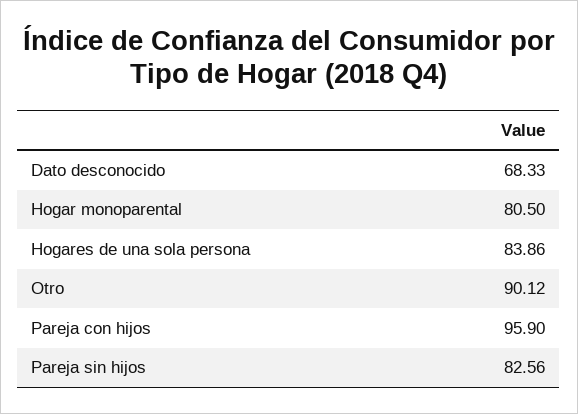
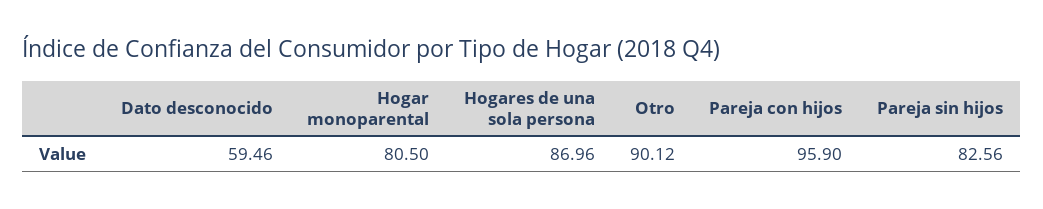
  {
-   "Dato desconocido": 68.33,
+   "Dato desconocido": 59.46,
    "Hogar monoparental": 80.5,
-   "Hogares de una sola persona": 83.86,
+   "Hogares de una sola persona": 86.96,
    "Otro": 90.12,
    "Pareja con hijos": 95.9,
    "Pareja sin hijos": 82.56
  }

